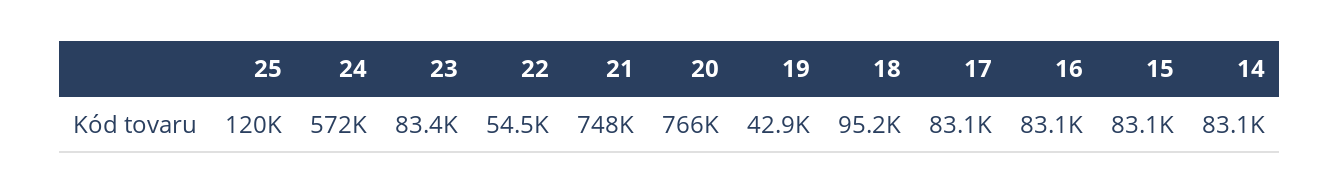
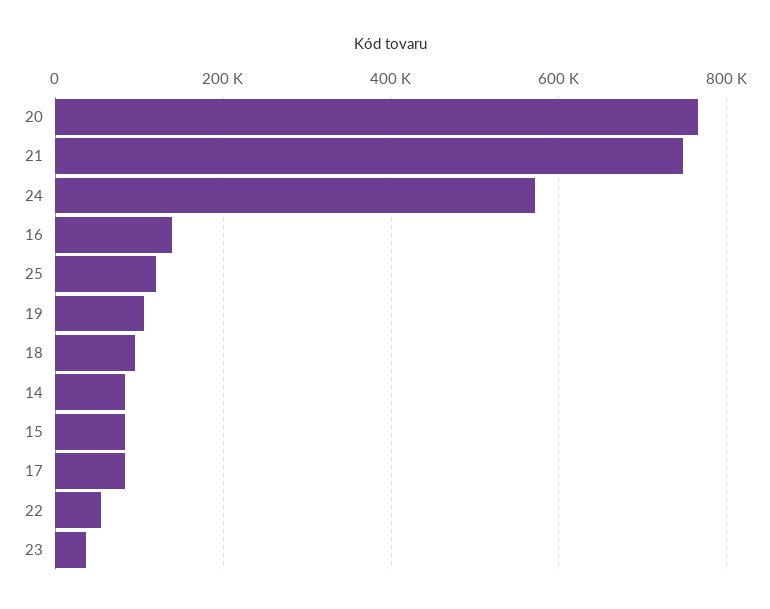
  {
    "25": 120000,
    "24": 572000,
-   "23": 83400,
+   "23": 40000,
    "22": 54500,
    "21": 748000,
    "20": 766000,
-   "19": 42900,
+   "19": 100000,
    "18": 95200,
    "17": 83100,
-   "16": 83100,
+   "16": 140000,
    "15": 83100,
    "14": 83100
  }

